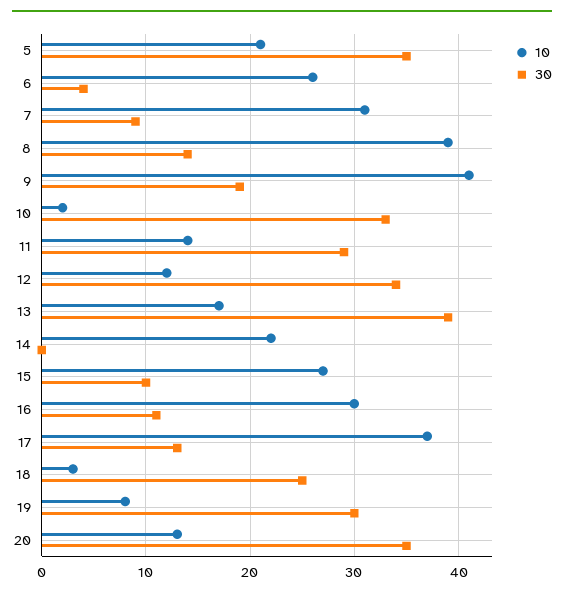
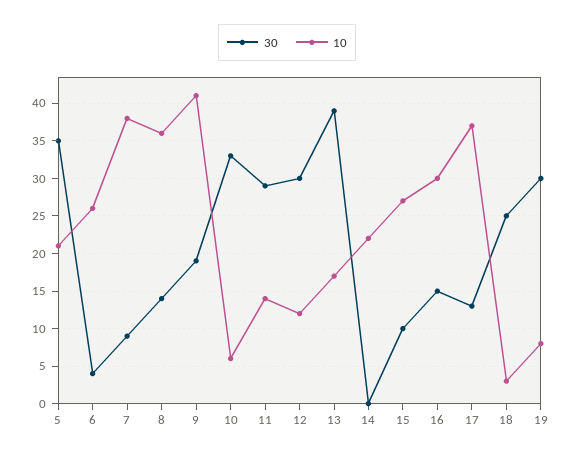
  {
    "10": {
      "5": 21,
      "6": 26,
-     "7": 31,
+     "7": 38,
-     "8": 39,
+     "8": 36,
      "9": 41,
-     "10": 2,
+     "10": 6,
      "11": 14,
      "12": 12,
      "13": 17,
      "14": 22,
      "15": 27,
      "16": 30,
      "17": 37,
      "18": 3,
-     "19": 8,
+     "19": 8
-     "20": 13
    },
    "30": {
      "5": 35,
      "6": 4,
      "7": 9,
      "8": 14,
      "9": 19,
      "10": 33,
      "11": 29,
-     "12": 34,
+     "12": 30,
      "13": 39,
      "14": 0,
      "15": 10,
-     "16": 11,
+     "16": 15,
      "17": 13,
      "18": 25,
-     "19": 30,
+     "19": 30
-     "20": 35
    }
  }

